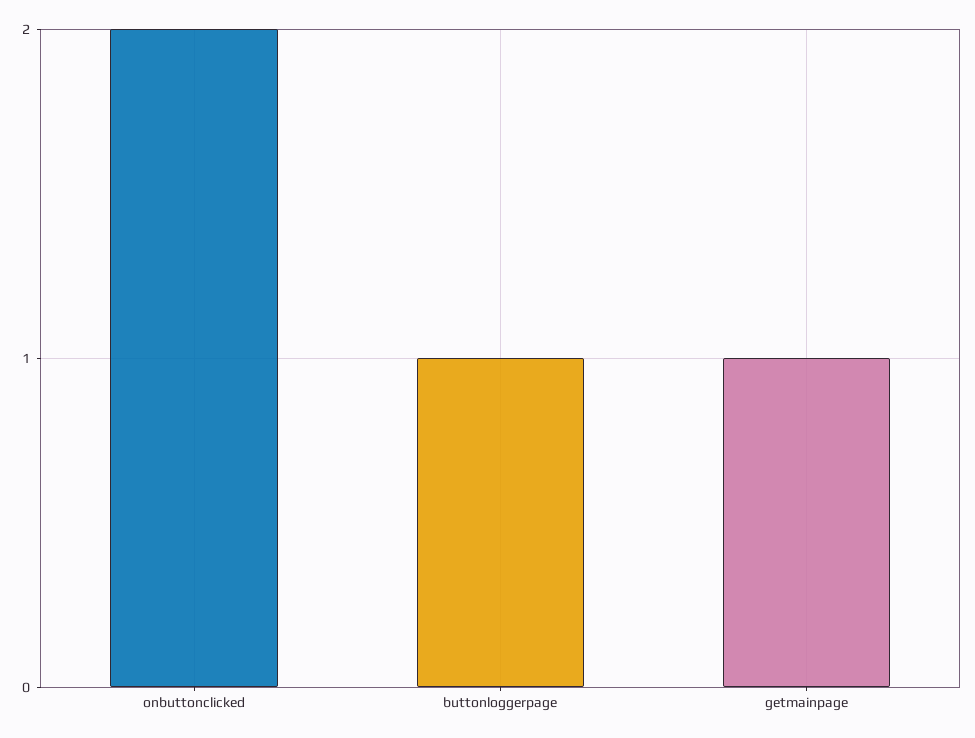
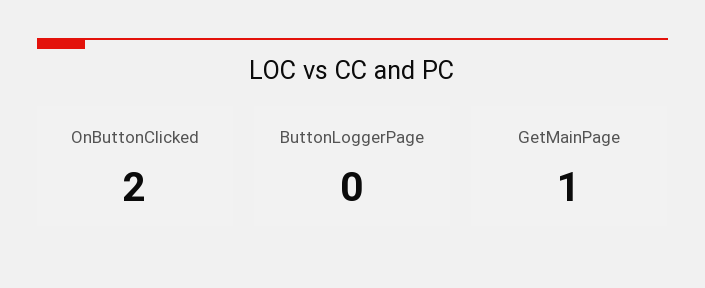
  {
    "onbuttonclicked": 2,
-   "buttonloggerpage": 1,
+   "buttonloggerpage": 0,
    "getmainpage": 1
  }

